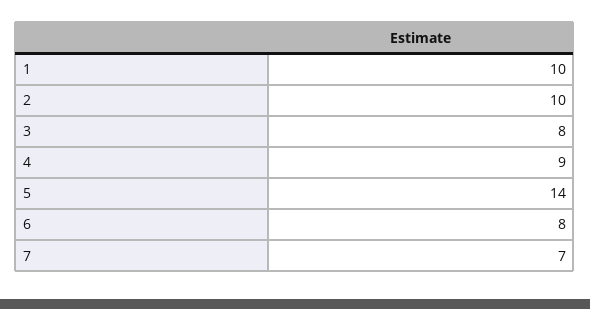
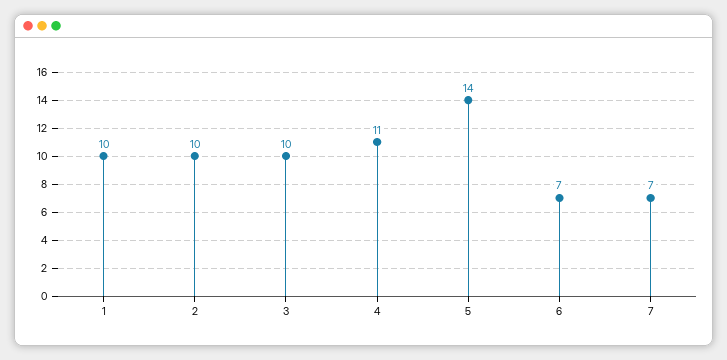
  {
    "1": 10,
    "2": 10,
-   "3": 8,
+   "3": 10,
-   "4": 9,
+   "4": 11,
    "5": 14,
-   "6": 8,
+   "6": 7,
    "7": 7
  }

